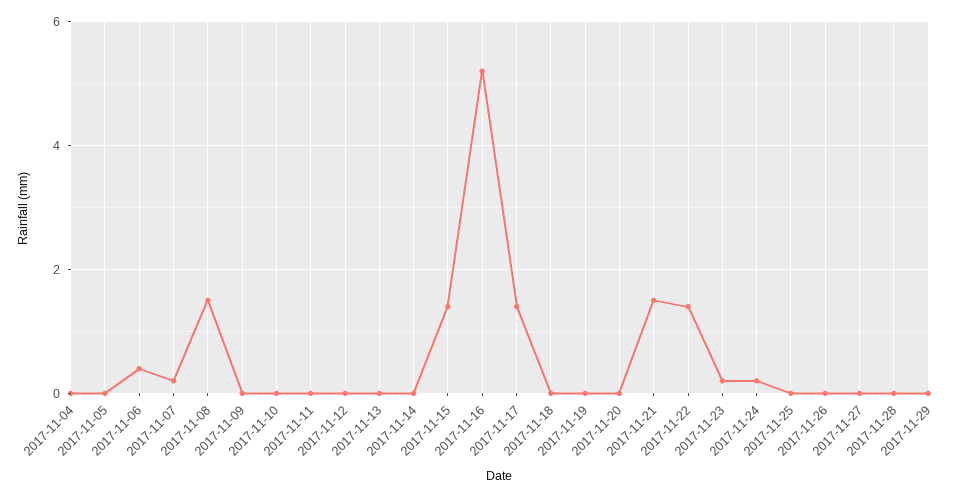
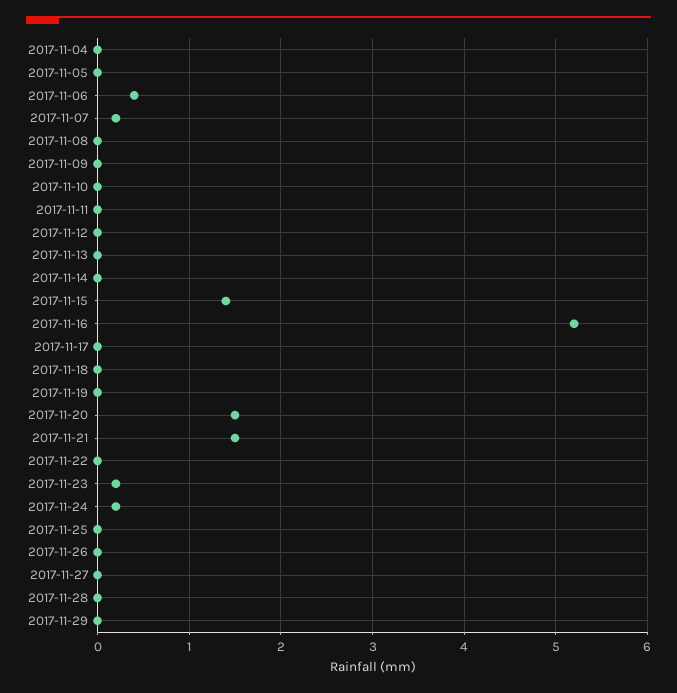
  {
    "2017-11-04": 0,
    "2017-11-05": 0,
    "2017-11-06": 0.4,
    "2017-11-07": 0.2,
-   "2017-11-08": 1.5,
+   "2017-11-08": 0,
    "2017-11-09": 0,
    "2017-11-10": 0,
    "2017-11-11": 0,
    "2017-11-12": 0,
    "2017-11-13": 0,
    "2017-11-14": 0,
    "2017-11-15": 1.4,
    "2017-11-16": 5.2,
-   "2017-11-17": 1.5,
+   "2017-11-17": 0,
    "2017-11-18": 0,
    "2017-11-19": 0,
-   "2017-11-20": 0,
+   "2017-11-20": 1.5,
    "2017-11-21": 1.5,
-   "2017-11-22": 1.5,
+   "2017-11-22": 0,
    "2017-11-23": 0.2,
    "2017-11-24": 0.2,
    "2017-11-25": 0,
    "2017-11-26": 0,
    "2017-11-27": 0,
    "2017-11-28": 0,
    "2017-11-29": 0
  }

